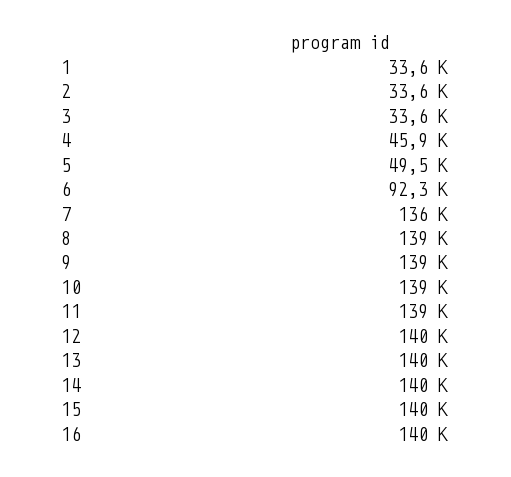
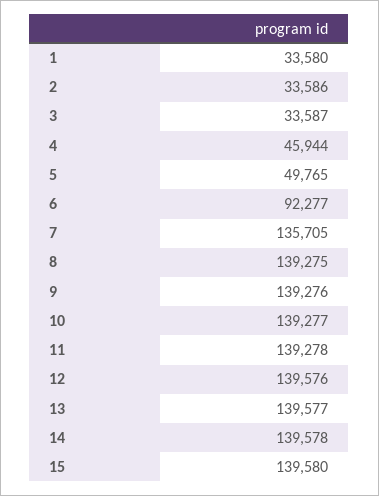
  {
    "1": 33580,
    "2": 33586,
    "3": 33587,
    "4": 45944,
-   "5": 49500,
+   "5": 49765,
    "6": 92277,
    "7": 135705,
    "8": 139275,
    "9": 139276,
    "10": 139277,
    "11": 139278,
    "12": 139576,
    "13": 139577,
    "14": 139578,
-   "15": 139580,
+   "15": 139580
-   "16": 140000
  }

